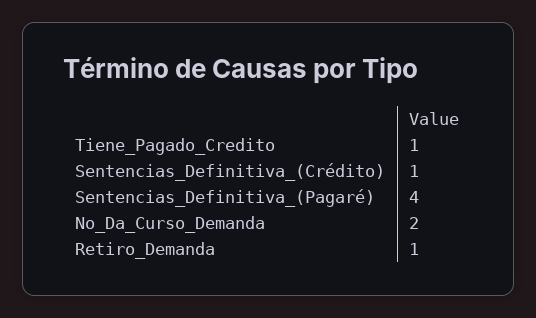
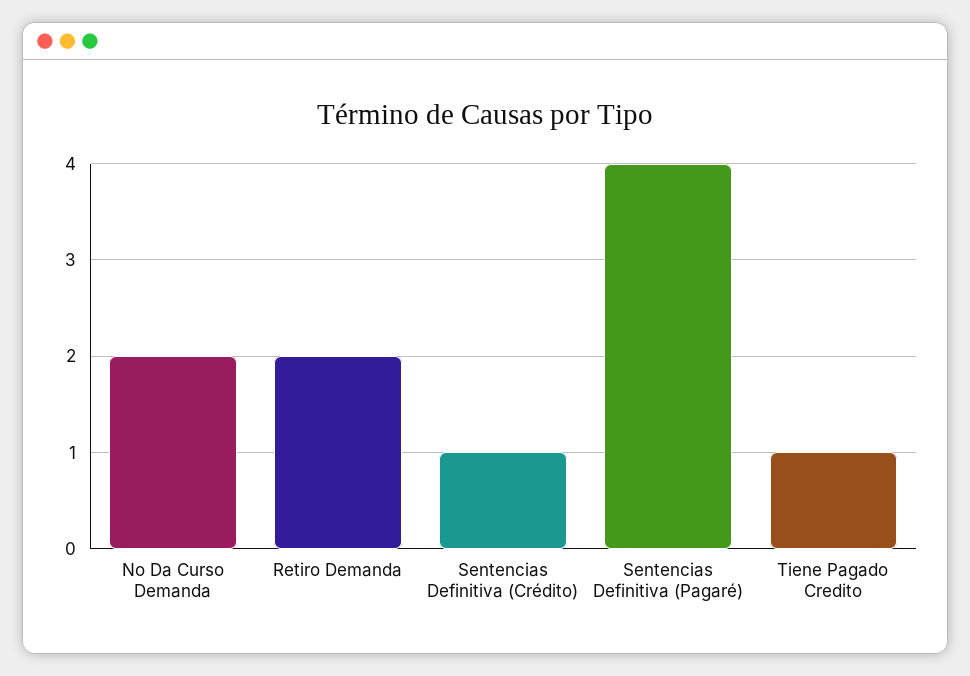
  {
    "Tiene_Pagado_Credito": 1,
    "Sentencias_Definitiva_(Crédito)": 1,
    "Sentencias_Definitiva_(Pagaré)": 4,
    "No_Da_Curso_Demanda": 2,
-   "Retiro_Demanda": 1
+   "Retiro_Demanda": 2
  }

